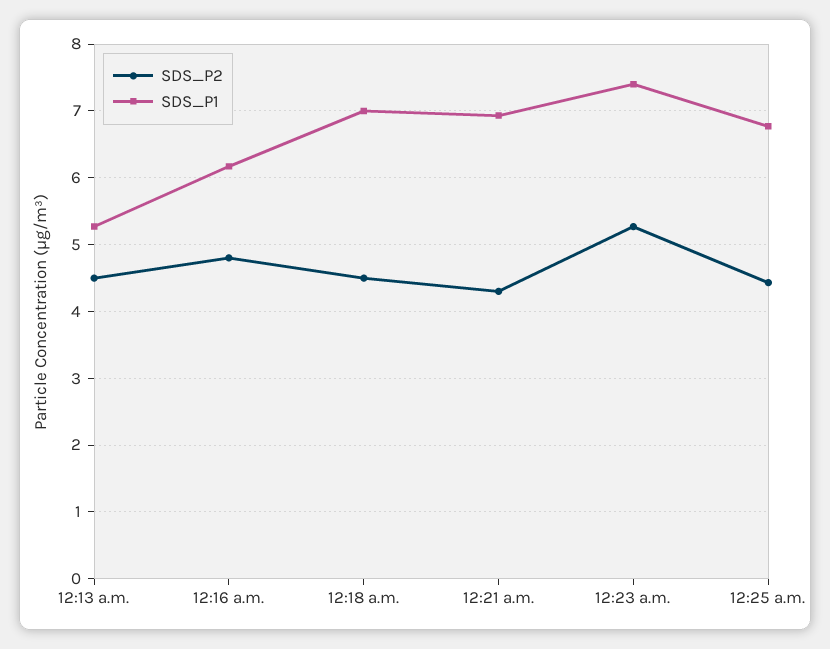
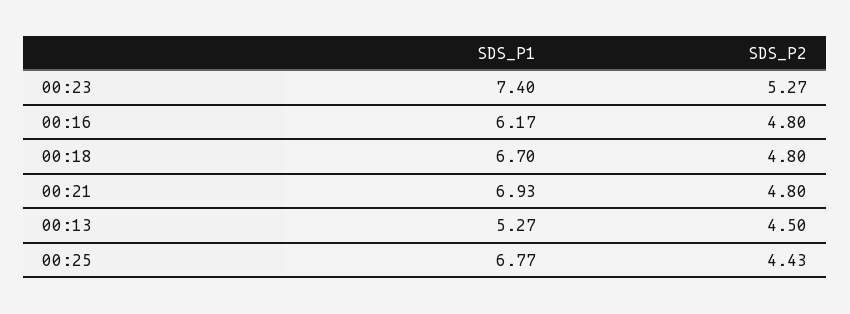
  {
    "SDS_P2": {
      "12:13 a.m.": 4.5,
      "12:16 a.m.": 4.8,
-     "12:18 a.m.": 4.5,
+     "12:18 a.m.": 4.8,
-     "12:21 a.m.": 4.3,
+     "12:21 a.m.": 4.8,
      "12:23 a.m.": 5.27,
      "12:25 a.m.": 4.43
    },
    "SDS_P1": {
      "12:13 a.m.": 5.27,
      "12:16 a.m.": 6.17,
-     "12:18 a.m.": 7,
+     "12:18 a.m.": 6.7,
      "12:21 a.m.": 6.93,
      "12:23 a.m.": 7.4,
      "12:25 a.m.": 6.77
    }
  }

